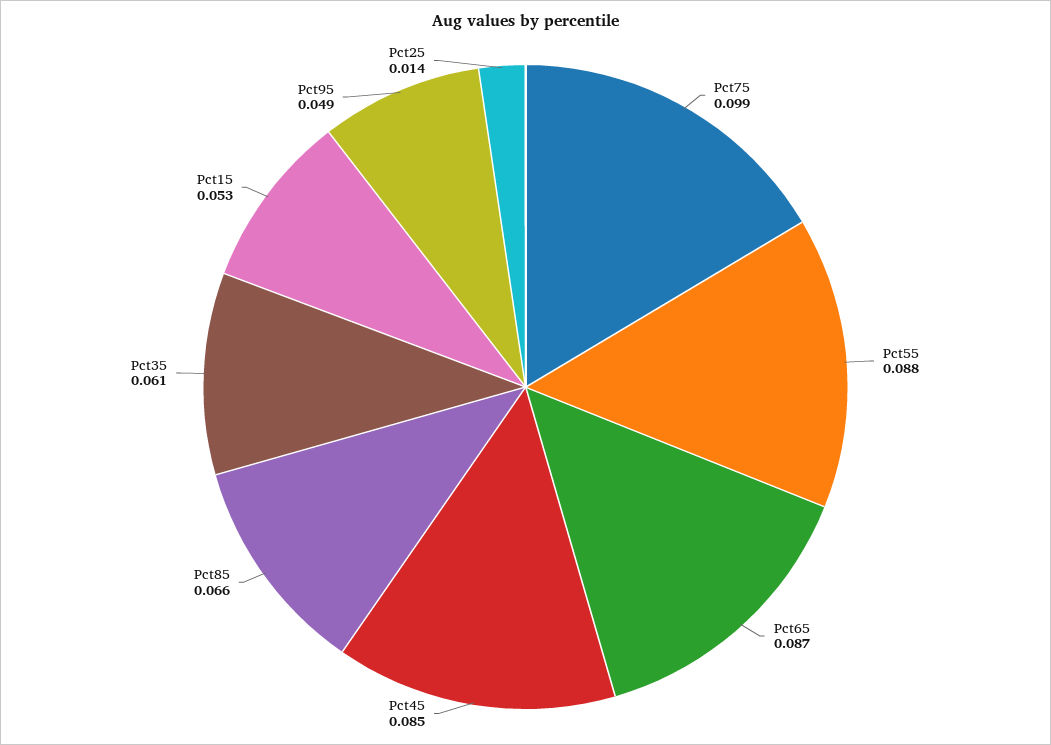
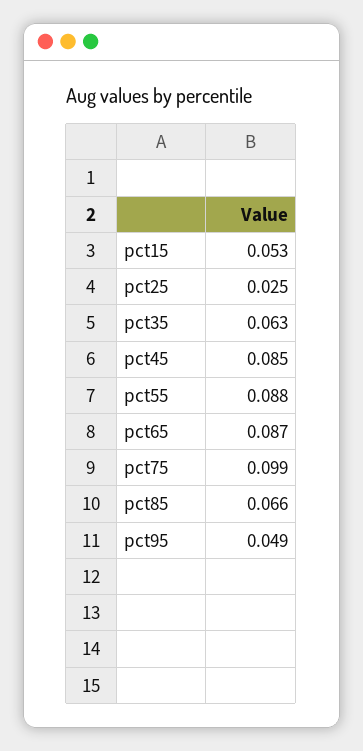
  {
    "Pct75": 0.099,
    "Pct55": 0.088,
    "Pct65": 0.087,
    "Pct45": 0.085,
    "Pct85": 0.066,
-   "Pct35": 0.061,
+   "Pct35": 0.063,
    "Pct15": 0.053,
    "Pct95": 0.049,
-   "Pct25": 0.014
+   "Pct25": 0.025
  }

